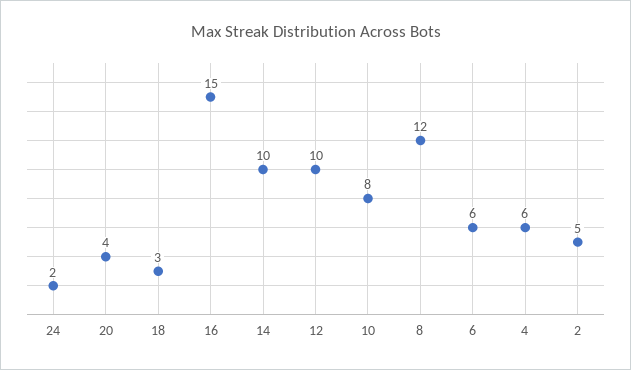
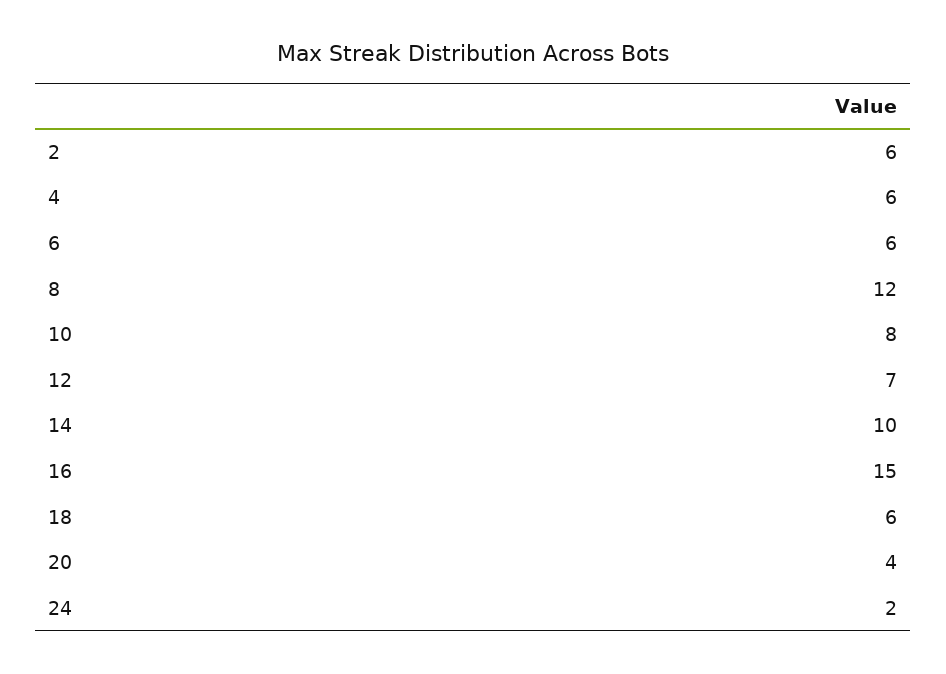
  {
    "24": 2,
    "20": 4,
-   "18": 3,
+   "18": 6,
    "16": 15,
    "14": 10,
-   "12": 10,
+   "12": 7,
    "10": 8,
    "8": 12,
    "6": 6,
    "4": 6,
-   "2": 5
+   "2": 6
  }

